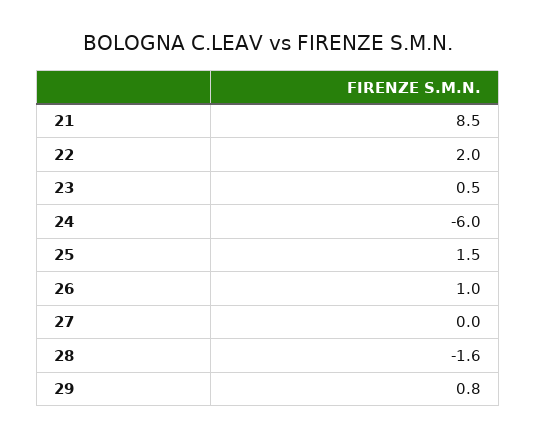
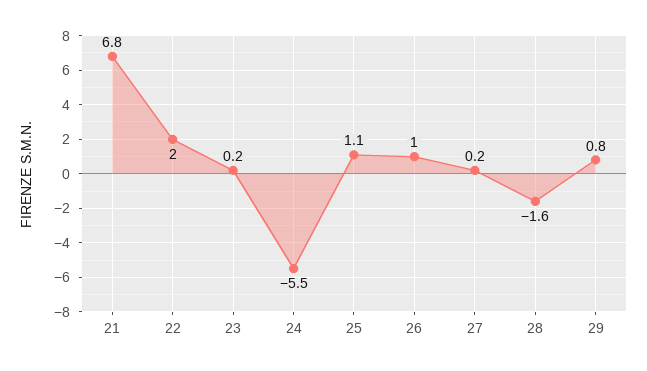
  {
-   "21": 8.5,
+   "21": 6.8,
    "22": 2,
-   "23": 0.5,
+   "23": 0.2,
-   "24": -6,
+   "24": -5.5,
-   "25": 1.5,
+   "25": 1.1,
    "26": 1,
-   "27": 0,
+   "27": 0.2,
    "28": -1.6,
    "29": 0.8
  }

